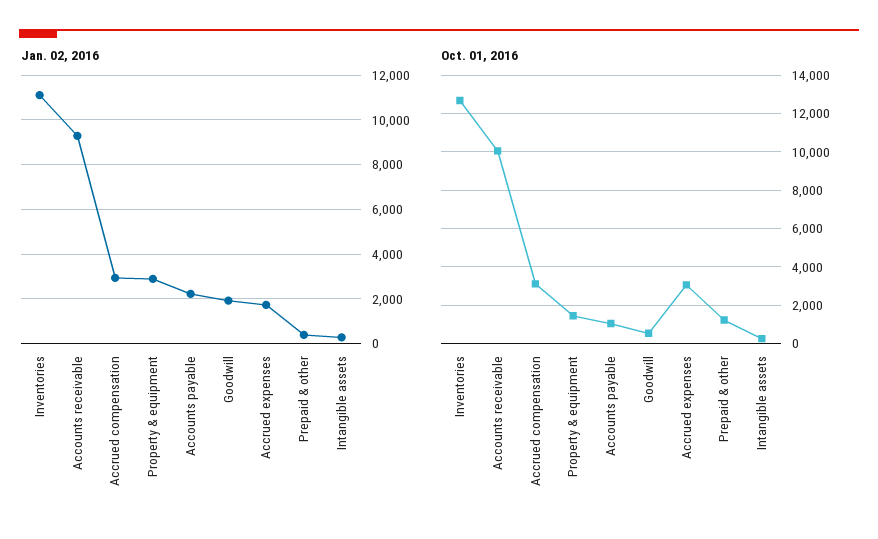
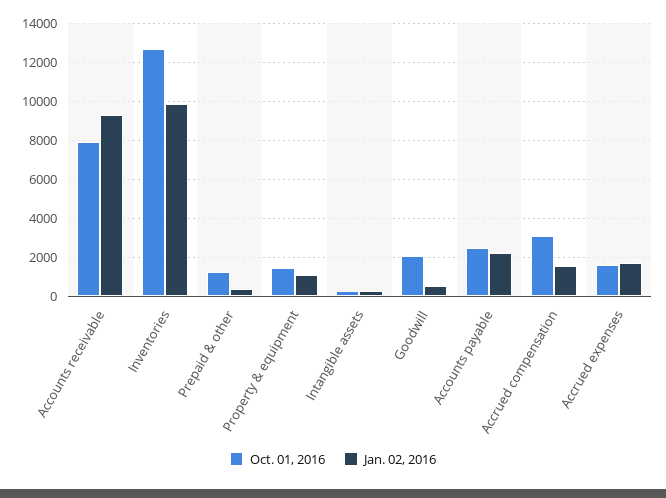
  {
    "Jan. 02, 2016": {
-     "Inventories": 11000,
+     "Inventories": 10000,
      "Accounts receivable": 9500,
-     "Accrued compensation": 3000,
+     "Accrued compensation": 1500,
-     "Property & equipment": 3000,
+     "Property & equipment": 1000,
      "Accounts payable": 2000,
-     "Goodwill": 2000,
+     "Goodwill": 500,
      "Accrued expenses": 1500,
      "Prepaid & other": 500,
      "Intangible assets": 500
    },
    "Oct. 01, 2016": {
      "Inventories": 12500,
-     "Accounts receivable": 10000,
+     "Accounts receivable": 8000,
      "Accrued compensation": 3000,
      "Property & equipment": 1500,
-     "Accounts payable": 1000,
+     "Accounts payable": 2500,
-     "Goodwill": 500,
+     "Goodwill": 2000,
-     "Accrued expenses": 3000,
+     "Accrued expenses": 1500,
      "Prepaid & other": 1000,
      "Intangible assets": 500
    }
  }

